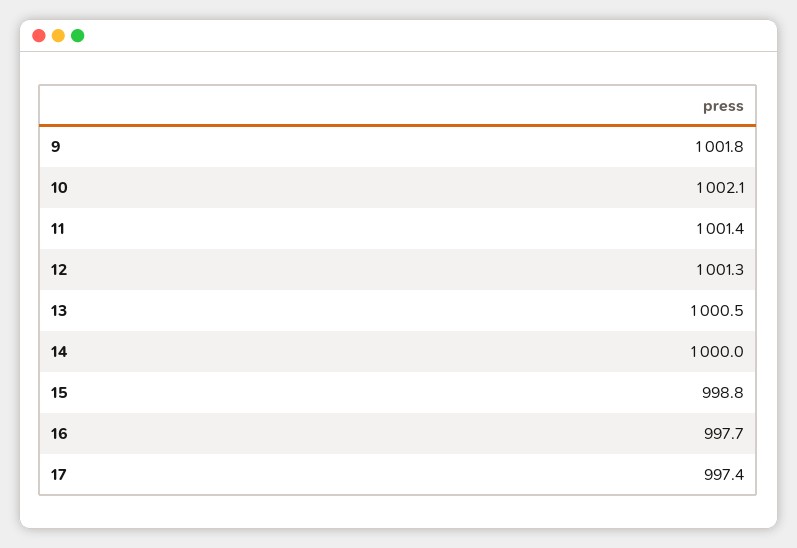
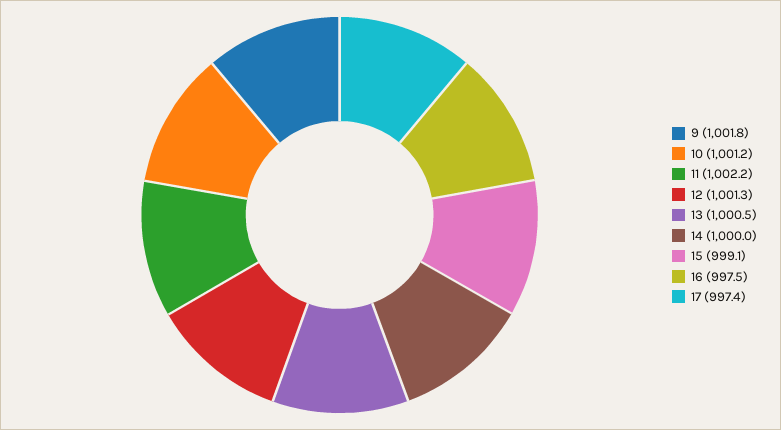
  {
    "9": 1001.8,
-   "10": 1002.1,
+   "10": 1001.2,
-   "11": 1001.4,
+   "11": 1002.2,
    "12": 1001.3,
    "13": 1000.5,
    "14": 1000,
-   "15": 998.8,
+   "15": 999.1,
-   "16": 997.7,
+   "16": 997.5,
    "17": 997.4
  }

